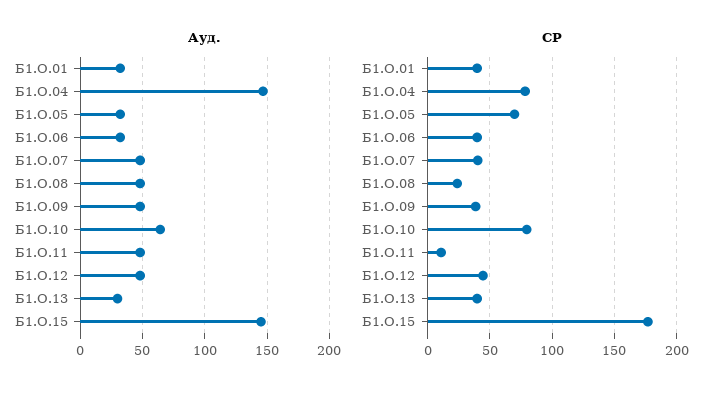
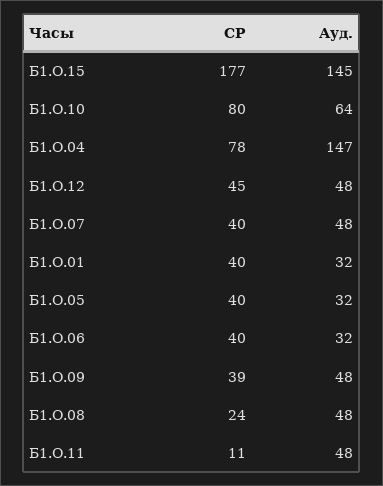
  {
    "Ауд.": {
      "Б1.О.01": 32,
      "Б1.О.04": 147,
      "Б1.О.05": 32,
      "Б1.О.06": 32,
      "Б1.О.07": 48,
      "Б1.О.08": 48,
      "Б1.О.09": 48,
      "Б1.О.10": 64,
      "Б1.О.11": 48,
      "Б1.О.12": 48,
-     "Б1.О.13": 30,
      "Б1.О.15": 145
    },
    "СР": {
      "Б1.О.01": 40,
      "Б1.О.04": 78,
-     "Б1.О.05": 70,
+     "Б1.О.05": 40,
      "Б1.О.06": 40,
      "Б1.О.07": 40,
      "Б1.О.08": 24,
      "Б1.О.09": 39,
      "Б1.О.10": 80,
      "Б1.О.11": 11,
      "Б1.О.12": 45,
-     "Б1.О.13": 40,
      "Б1.О.15": 177
    }
  }

